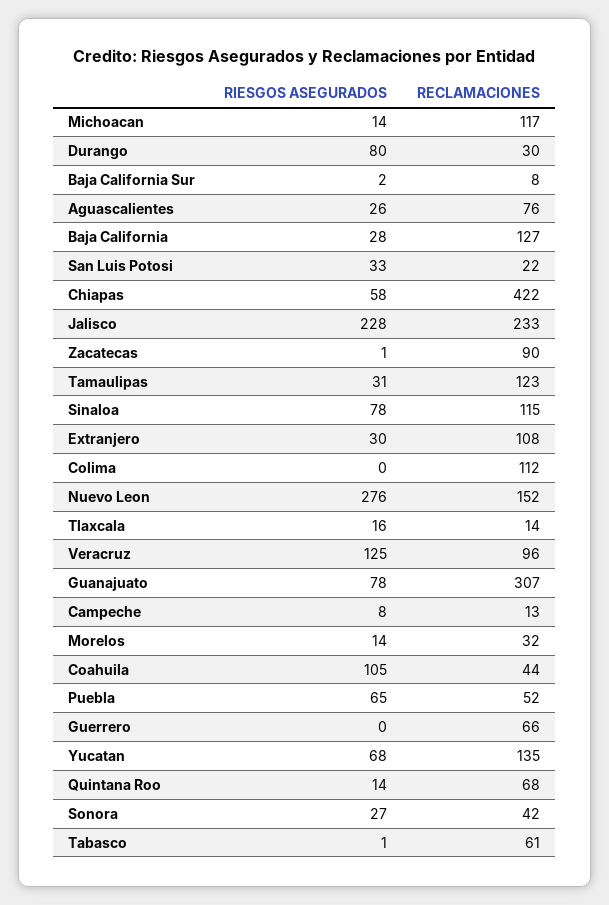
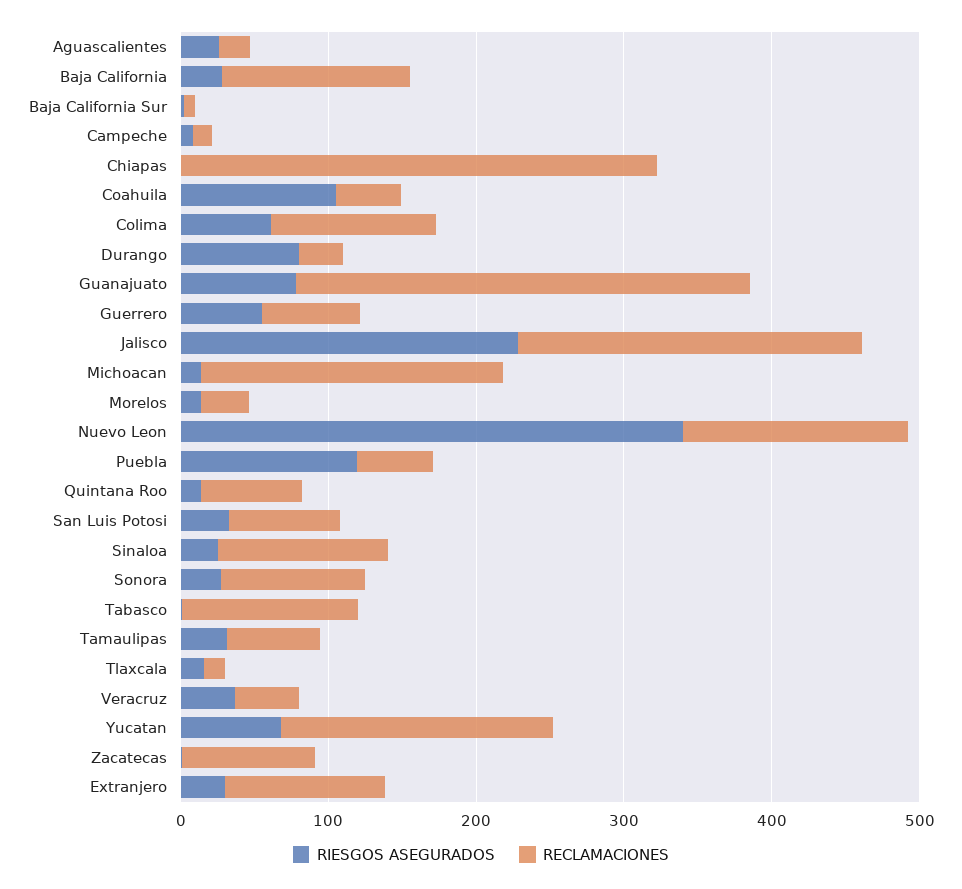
  {
    "RIESGOS ASEGURADOS": {
      "Michoacan": 14,
      "Durango": 80,
      "Baja California Sur": 2,
      "Aguascalientes": 26,
      "Baja California": 28,
      "San Luis Potosi": 33,
-     "Chiapas": 58,
+     "Chiapas": 0,
      "Jalisco": 228,
      "Zacatecas": 1,
      "Tamaulipas": 31,
-     "Sinaloa": 78,
+     "Sinaloa": 20,
      "Extranjero": 30,
-     "Colima": 0,
+     "Colima": 60,
-     "Nuevo Leon": 276,
+     "Nuevo Leon": 340,
      "Tlaxcala": 16,
-     "Veracruz": 125,
+     "Veracruz": 40,
      "Guanajuato": 78,
      "Campeche": 8,
      "Morelos": 14,
      "Coahuila": 105,
-     "Puebla": 65,
+     "Puebla": 120,
-     "Guerrero": 0,
+     "Guerrero": 60,
      "Yucatan": 68,
      "Quintana Roo": 14,
      "Sonora": 27,
      "Tabasco": 1
    },
    "RECLAMACIONES": {
-     "Michoacan": 117,
+     "Michoacan": 200,
      "Durango": 30,
      "Baja California Sur": 8,
-     "Aguascalientes": 76,
+     "Aguascalientes": 20,
      "Baja California": 127,
-     "San Luis Potosi": 22,
+     "San Luis Potosi": 80,
-     "Chiapas": 422,
+     "Chiapas": 320,
      "Jalisco": 233,
      "Zacatecas": 90,
-     "Tamaulipas": 123,
+     "Tamaulipas": 60,
      "Sinaloa": 115,
      "Extranjero": 108,
      "Colima": 112,
      "Nuevo Leon": 152,
      "Tlaxcala": 14,
-     "Veracruz": 96,
+     "Veracruz": 40,
      "Guanajuato": 307,
      "Campeche": 13,
      "Morelos": 32,
      "Coahuila": 44,
      "Puebla": 52,
      "Guerrero": 66,
-     "Yucatan": 135,
+     "Yucatan": 180,
      "Quintana Roo": 68,
-     "Sonora": 42,
+     "Sonora": 100,
-     "Tabasco": 61
+     "Tabasco": 120
    }
  }

